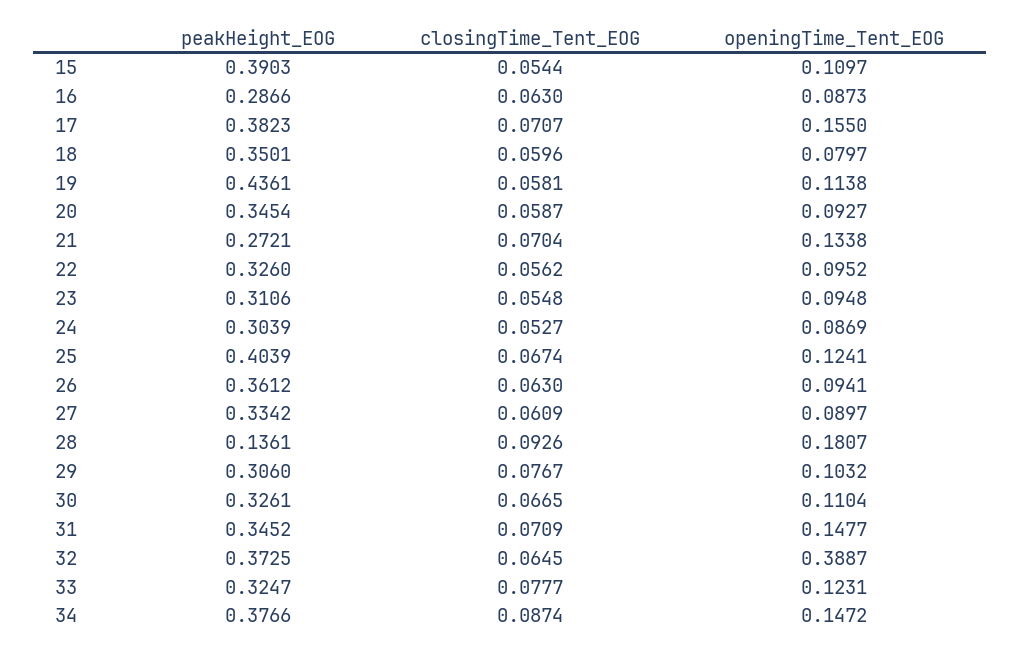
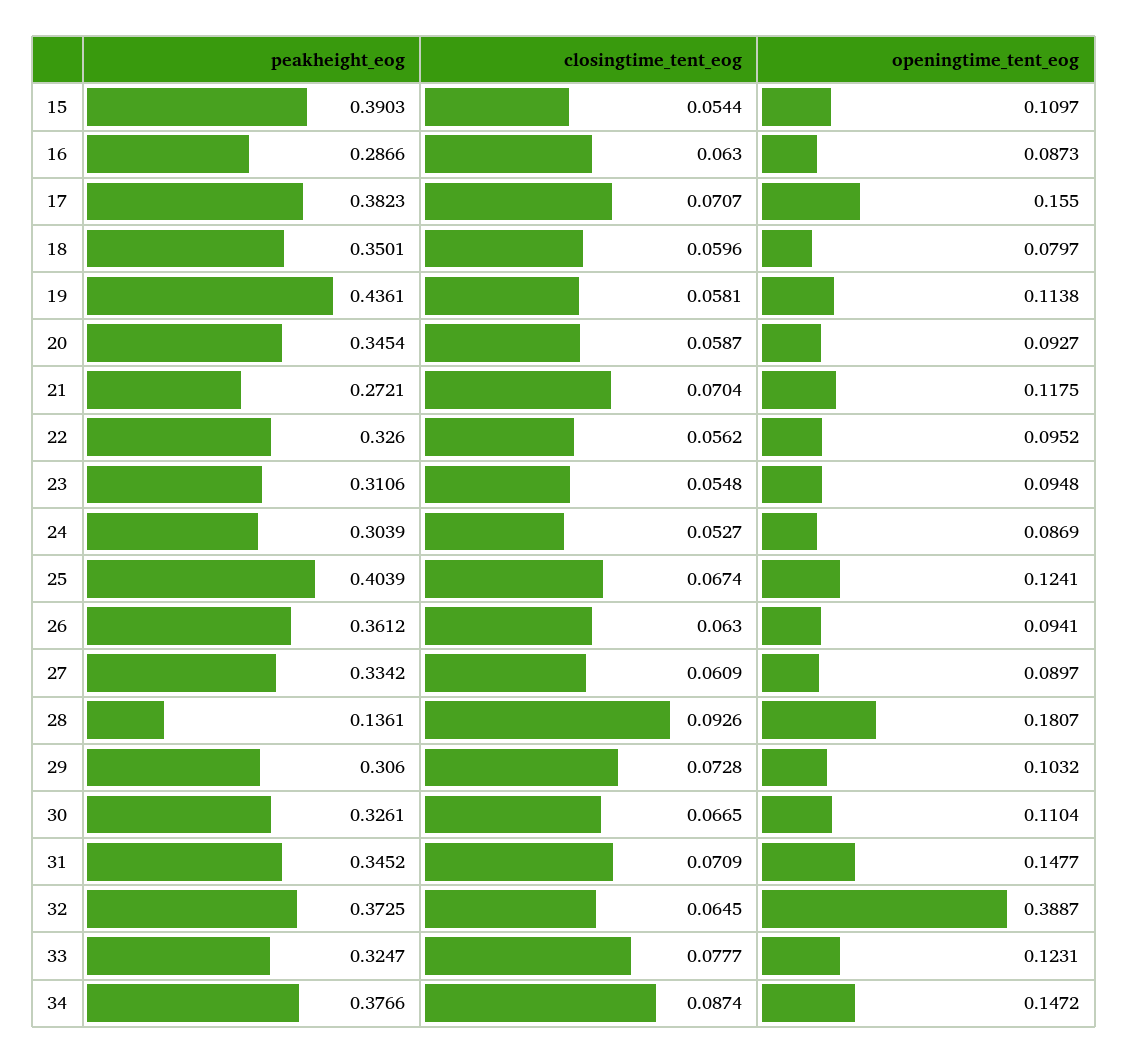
  {
    "peakHeight_EOG": {
      "15": 0.3903,
      "16": 0.2866,
      "17": 0.3823,
      "18": 0.3501,
      "19": 0.4361,
      "20": 0.3454,
      "21": 0.2721,
      "22": 0.326,
      "23": 0.3106,
      "24": 0.3039,
      "25": 0.4039,
      "26": 0.3612,
      "27": 0.3342,
      "28": 0.1361,
      "29": 0.306,
      "30": 0.3261,
      "31": 0.3452,
      "32": 0.3725,
      "33": 0.3247,
      "34": 0.3766
    },
    "closingTime_Tent_EOG": {
      "15": 0.0544,
      "16": 0.063,
      "17": 0.0707,
      "18": 0.0596,
      "19": 0.0581,
      "20": 0.0587,
      "21": 0.0704,
      "22": 0.0562,
      "23": 0.0548,
      "24": 0.0527,
      "25": 0.0674,
      "26": 0.063,
      "27": 0.0609,
      "28": 0.0926,
-     "29": 0.0767,
+     "29": 0.0728,
      "30": 0.0665,
      "31": 0.0709,
      "32": 0.0645,
      "33": 0.0777,
      "34": 0.0874
    },
    "openingTime_Tent_EOG": {
      "15": 0.1097,
      "16": 0.0873,
      "17": 0.155,
      "18": 0.0797,
      "19": 0.1138,
      "20": 0.0927,
-     "21": 0.1338,
+     "21": 0.1175,
      "22": 0.0952,
      "23": 0.0948,
      "24": 0.0869,
      "25": 0.1241,
      "26": 0.0941,
      "27": 0.0897,
      "28": 0.1807,
      "29": 0.1032,
      "30": 0.1104,
      "31": 0.1477,
      "32": 0.3887,
      "33": 0.1231,
      "34": 0.1472
    }
  }

